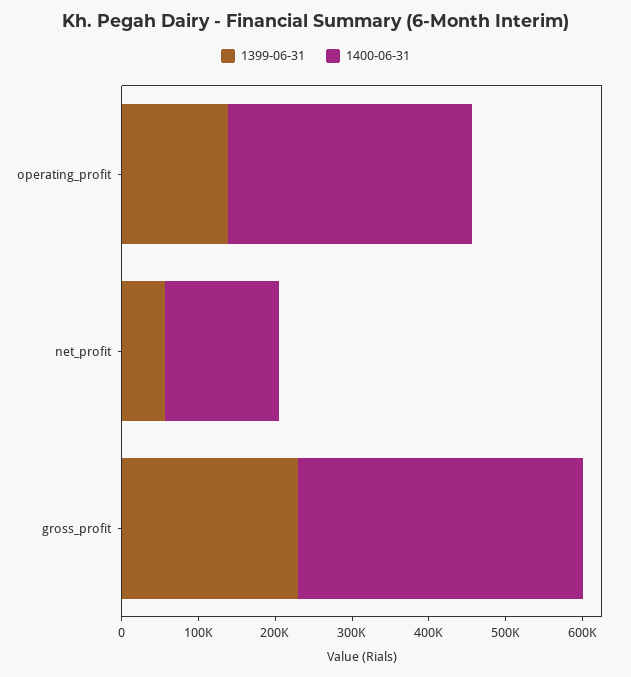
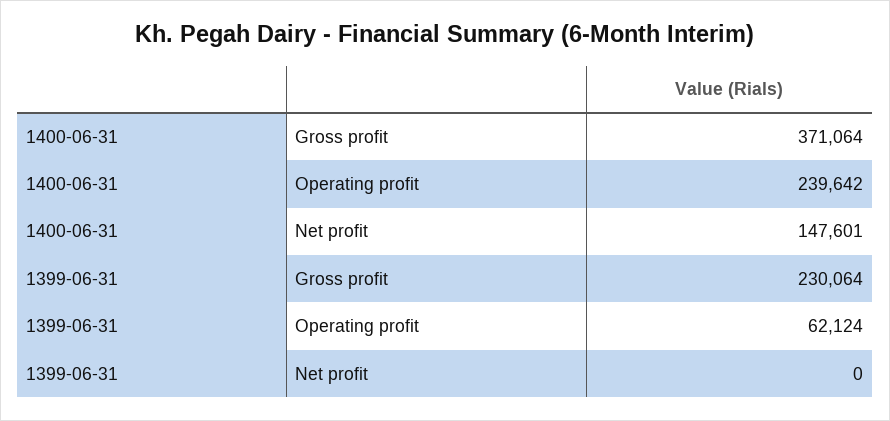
  {
    "1399-06-31": {
-     "operating_profit": 140000,
+     "operating_profit": 62124,
-     "net_profit": 60000,
+     "net_profit": 0,
      "gross_profit": 230064
    },
    "1400-06-31": {
-     "operating_profit": 320000,
+     "operating_profit": 239642,
      "net_profit": 147601,
      "gross_profit": 371064
    }
  }

